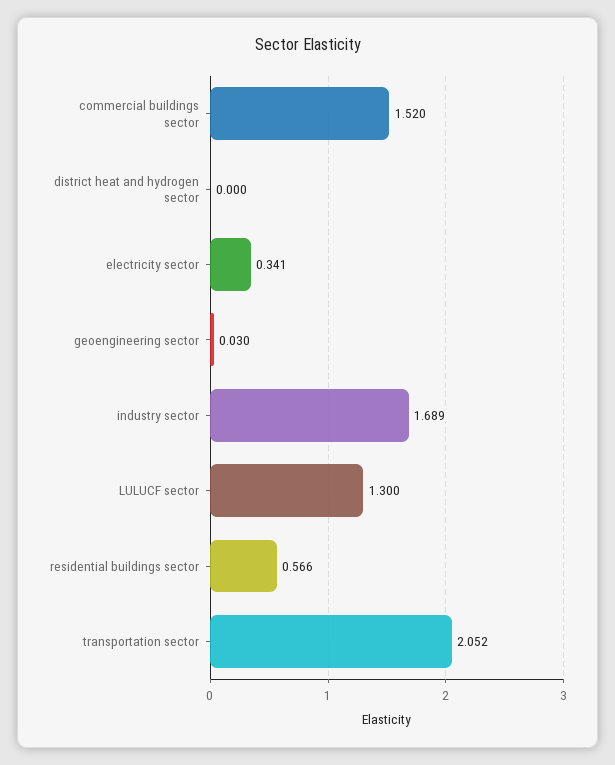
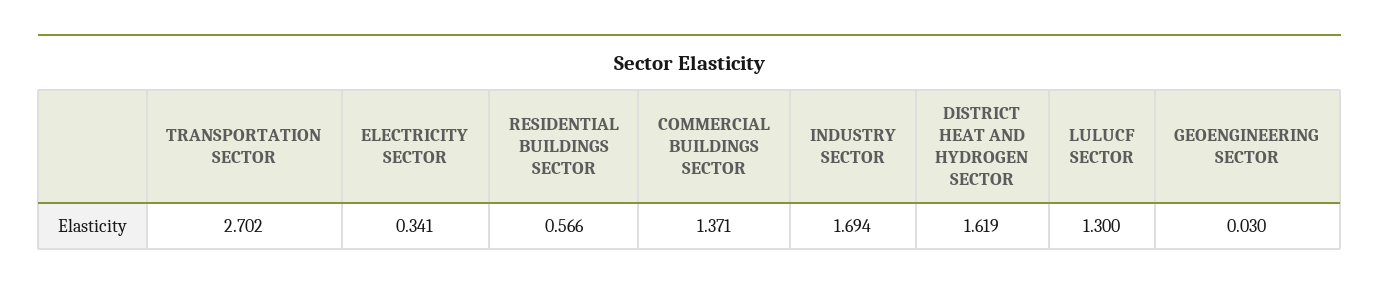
  {
-   "commercial buildings sector": 1.52,
+   "commercial buildings sector": 1.371,
-   "district heat and hydrogen sector": 0,
+   "district heat and hydrogen sector": 1.619,
    "electricity sector": 0.341,
    "geoengineering sector": 0.03,
-   "industry sector": 1.689,
+   "industry sector": 1.694,
    "LULUCF sector": 1.3,
    "residential buildings sector": 0.566,
-   "transportation sector": 2.052
+   "transportation sector": 2.702
  }

